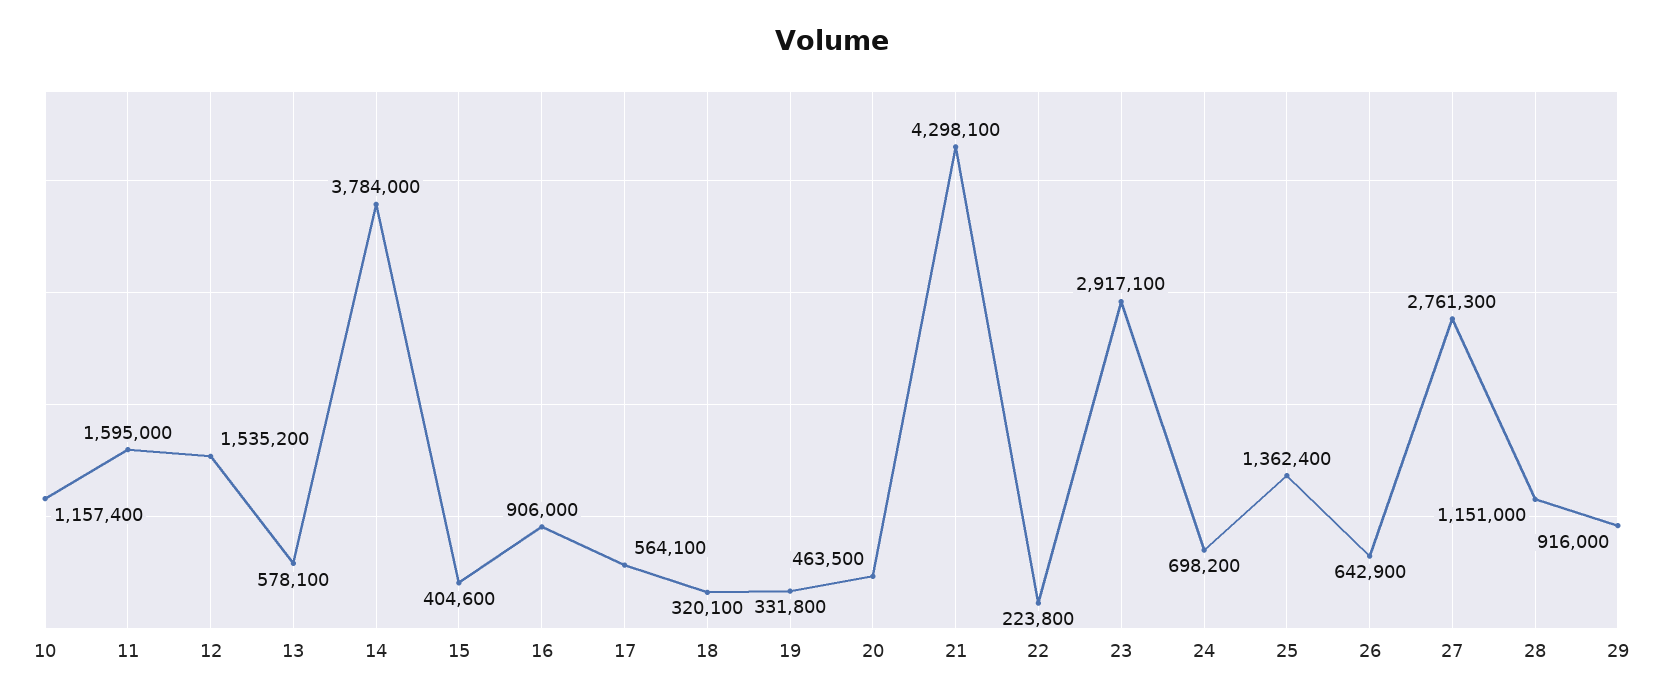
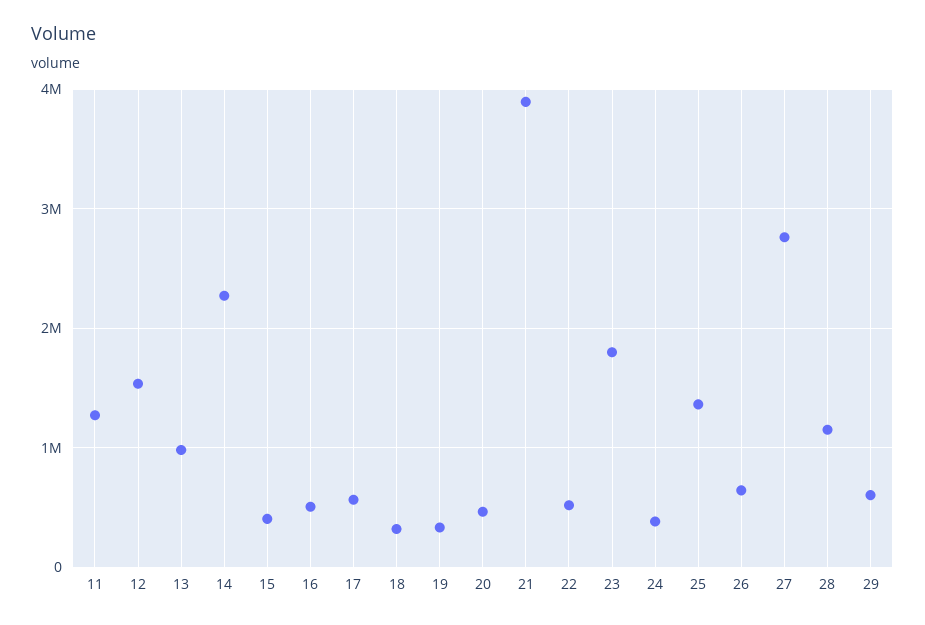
  {
-   "10": 1157400,
-   "11": 1595000,
+   "11": 1300000,
    "12": 1535200,
-   "13": 578100,
+   "13": 1000000,
-   "14": 3784000,
+   "14": 2300000,
    "15": 404600,
-   "16": 906000,
+   "16": 500000,
    "17": 564100,
    "18": 320100,
    "19": 331800,
    "20": 463500,
-   "21": 4298100,
+   "21": 3900000,
-   "22": 223800,
+   "22": 500000,
-   "23": 2917100,
+   "23": 1800000,
-   "24": 698200,
+   "24": 400000,
    "25": 1362400,
    "26": 642900,
    "27": 2761300,
    "28": 1151000,
-   "29": 916000
+   "29": 600000
  }

